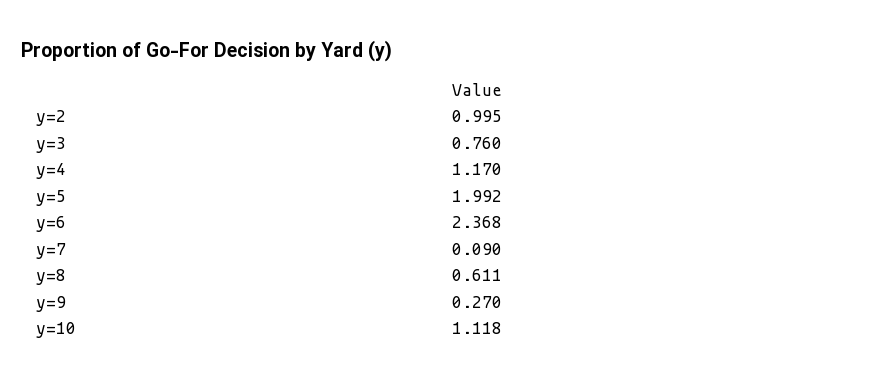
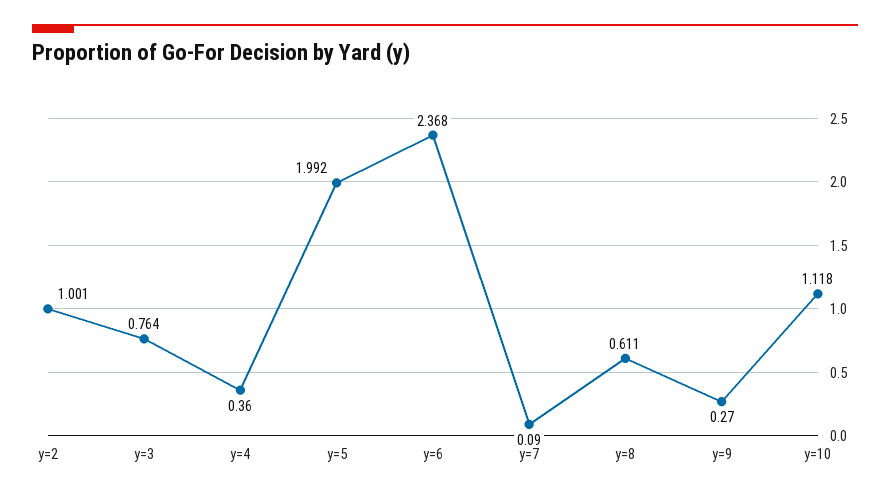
  {
-   "y=2": 0.995,
+   "y=2": 1.001,
-   "y=3": 0.76,
+   "y=3": 0.764,
-   "y=4": 1.17,
+   "y=4": 0.36,
    "y=5": 1.992,
    "y=6": 2.368,
    "y=7": 0.09,
    "y=8": 0.611,
    "y=9": 0.27,
    "y=10": 1.118
  }

